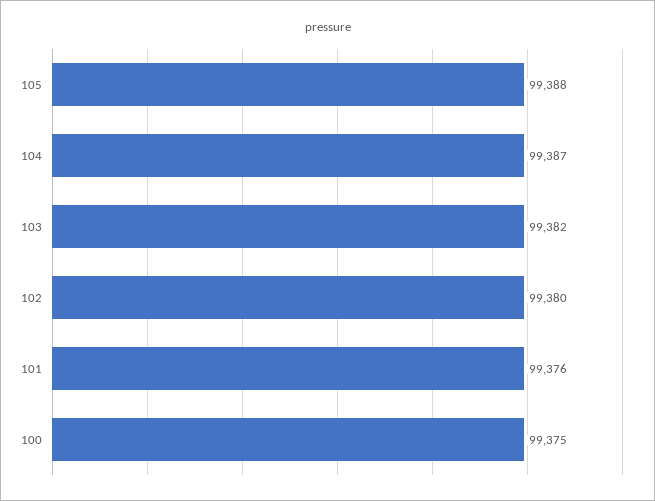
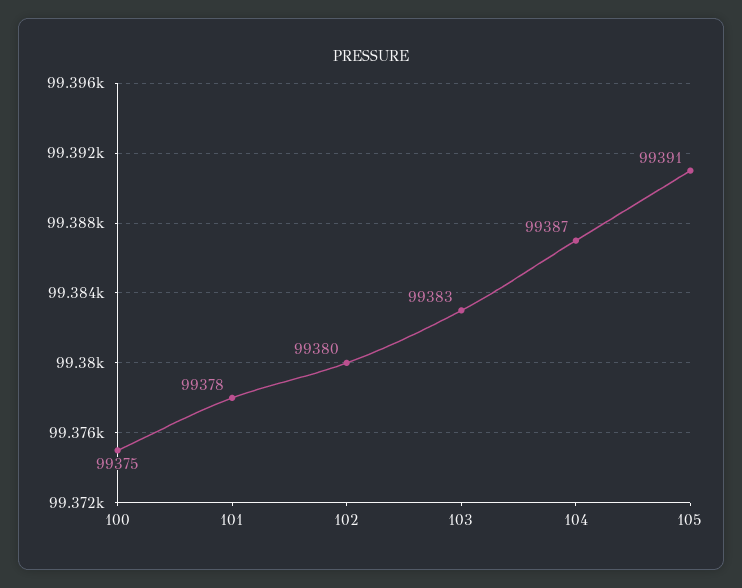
  {
-   "105": 99388,
+   "105": 99391,
    "104": 99387,
-   "103": 99382,
+   "103": 99383,
    "102": 99380,
-   "101": 99376,
+   "101": 99378,
    "100": 99375
  }

